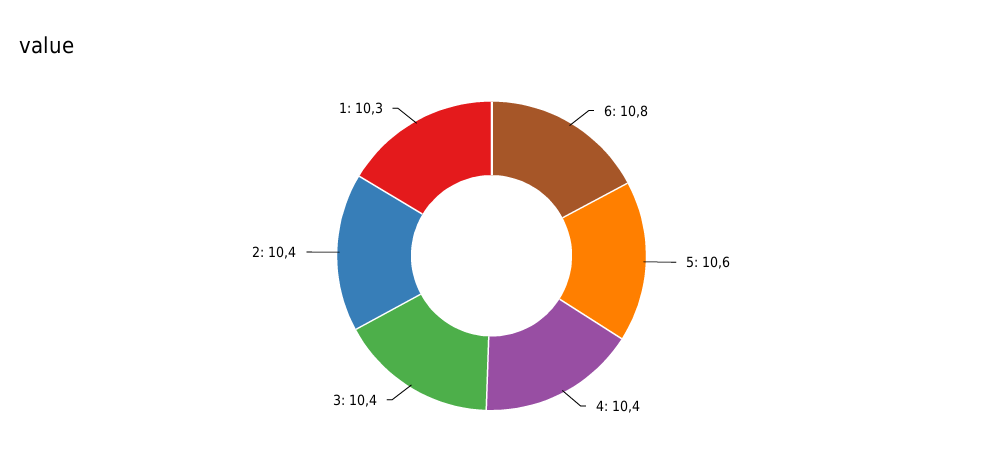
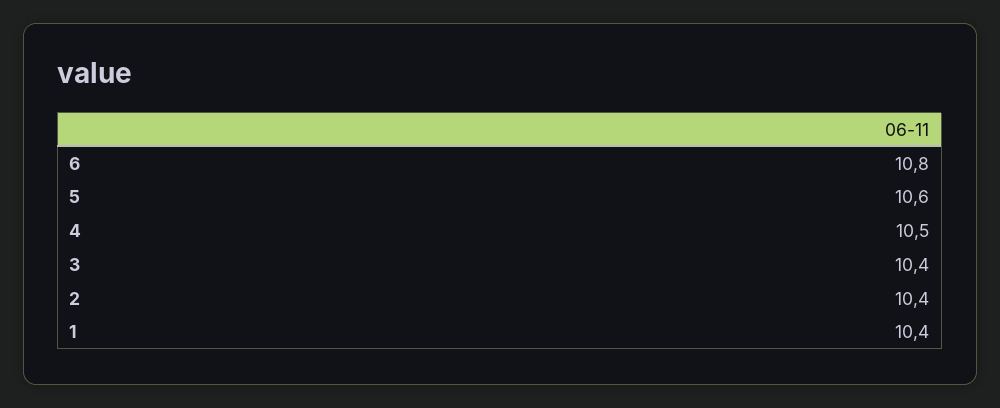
  {
    "6": 10.8,
    "5": 10.6,
-   "4": 10.4,
+   "4": 10.5,
    "3": 10.4,
    "2": 10.4,
-   "1": 10.3
+   "1": 10.4
  }

